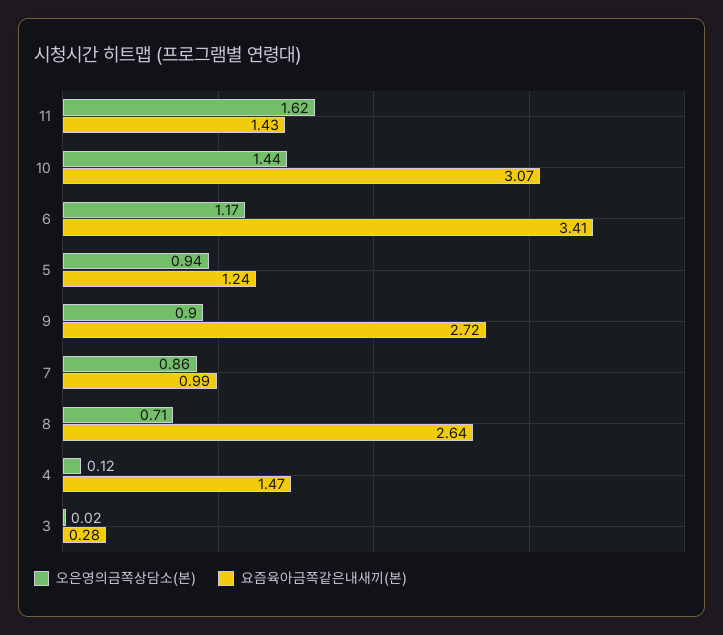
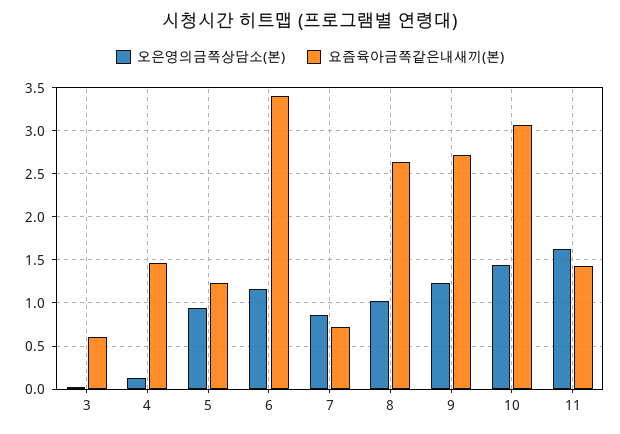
  {
    "오은영의금쪽상담소(본)": {
      "11": 1.62,
      "10": 1.44,
      "6": 1.17,
      "5": 0.94,
-     "9": 0.9,
+     "9": 1.2,
      "7": 0.86,
-     "8": 0.71,
+     "8": 1,
      "4": 0.12,
      "3": 0.02
    },
    "요즘육아금쪽같은내새끼(본)": {
      "11": 1.43,
      "10": 3.07,
      "6": 3.41,
      "5": 1.24,
      "9": 2.72,
-     "7": 0.99,
+     "7": 0.7,
      "8": 2.64,
      "4": 1.47,
-     "3": 0.28
+     "3": 0.6
    }
  }

